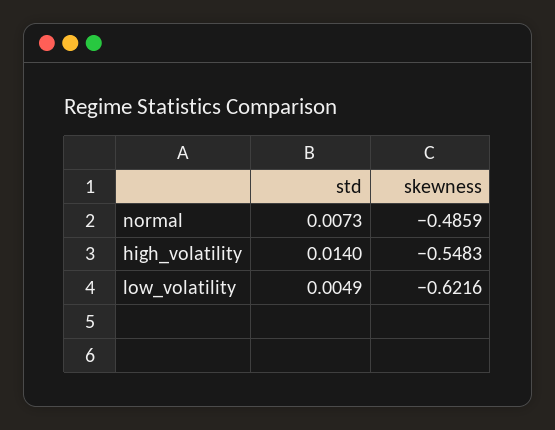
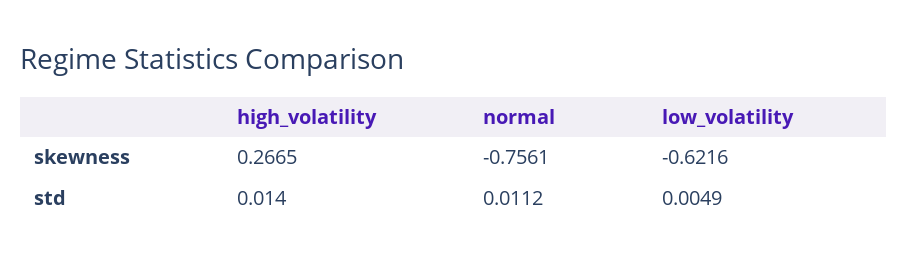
  {
    "std": {
-     "normal": 0.0073,
+     "normal": 0.0112,
      "high_volatility": 0.014,
      "low_volatility": 0.0049
    },
    "skewness": {
-     "normal": -0.4859,
+     "normal": -0.7561,
-     "high_volatility": -0.5483,
+     "high_volatility": 0.2665,
      "low_volatility": -0.6216
    }
  }

